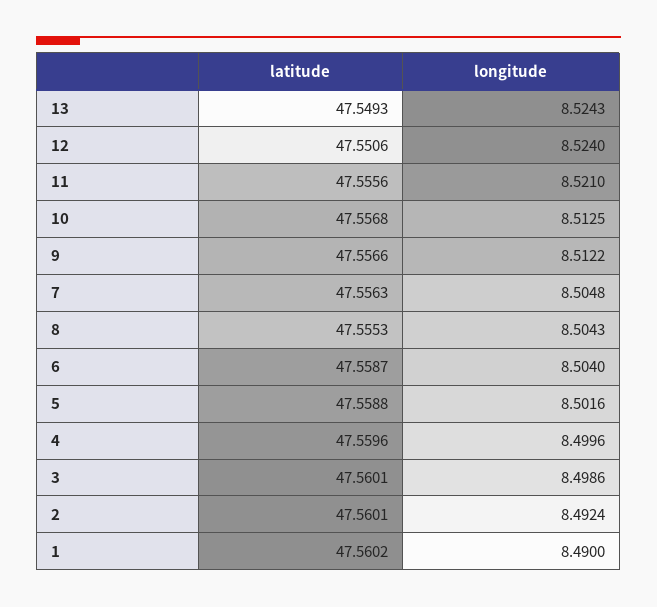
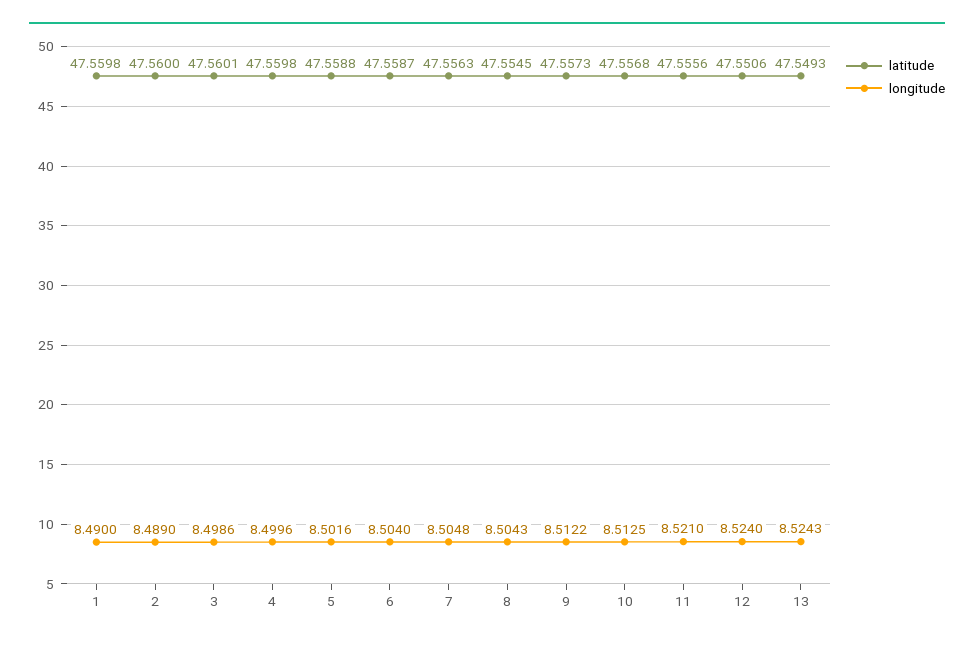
  {
    "latitude": {
      "13": 47.5493,
      "12": 47.5506,
      "11": 47.5556,
      "10": 47.5568,
-     "9": 47.5566,
+     "9": 47.5573,
      "7": 47.5563,
-     "8": 47.5553,
+     "8": 47.5545,
      "6": 47.5587,
      "5": 47.5588,
-     "4": 47.5596,
+     "4": 47.5598,
      "3": 47.5601,
-     "2": 47.5601,
+     "2": 47.56,
-     "1": 47.5602
+     "1": 47.5598
    },
    "longitude": {
      "13": 8.5243,
      "12": 8.524,
      "11": 8.521,
      "10": 8.5125,
      "9": 8.5122,
      "7": 8.5048,
      "8": 8.5043,
      "6": 8.504,
      "5": 8.5016,
      "4": 8.4996,
      "3": 8.4986,
-     "2": 8.4924,
+     "2": 8.489,
      "1": 8.49
    }
  }

